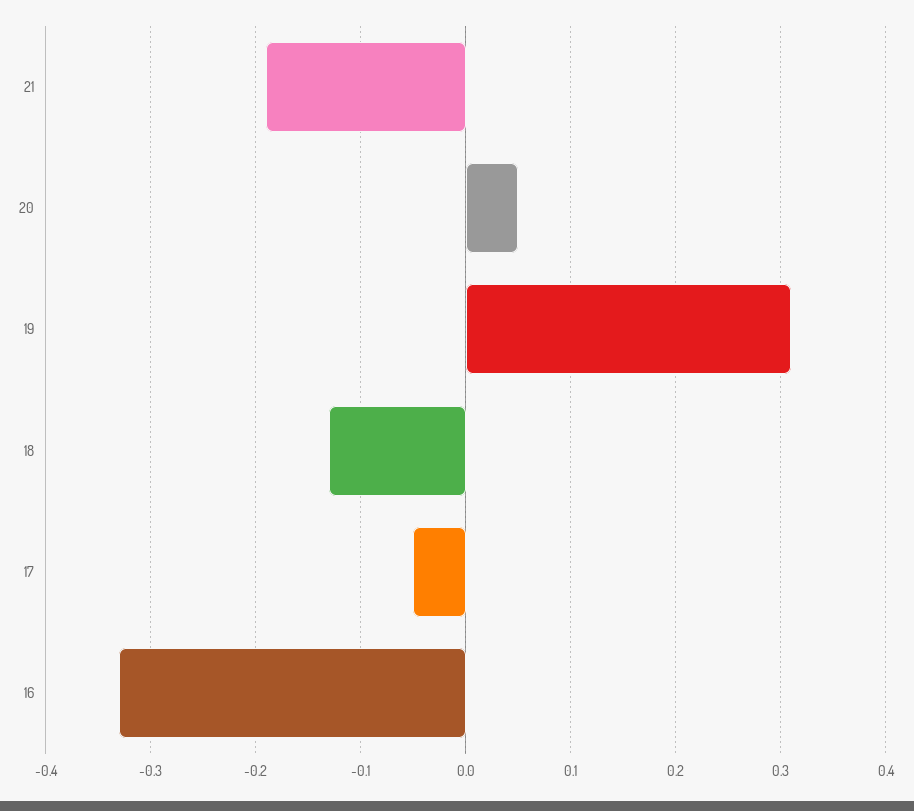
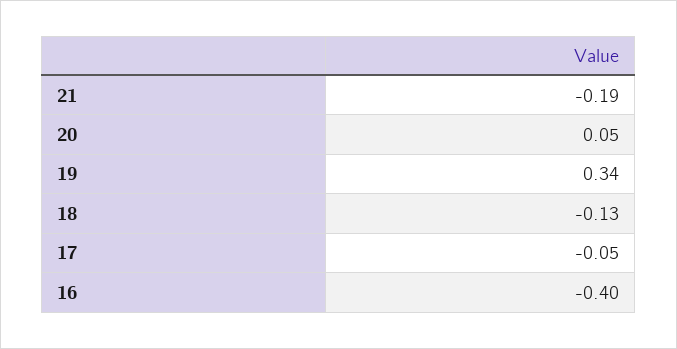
  {
    "21": -0.19,
    "20": 0.05,
-   "19": 0.31,
+   "19": 0.34,
    "18": -0.13,
    "17": -0.05,
-   "16": -0.33
+   "16": -0.4
  }

